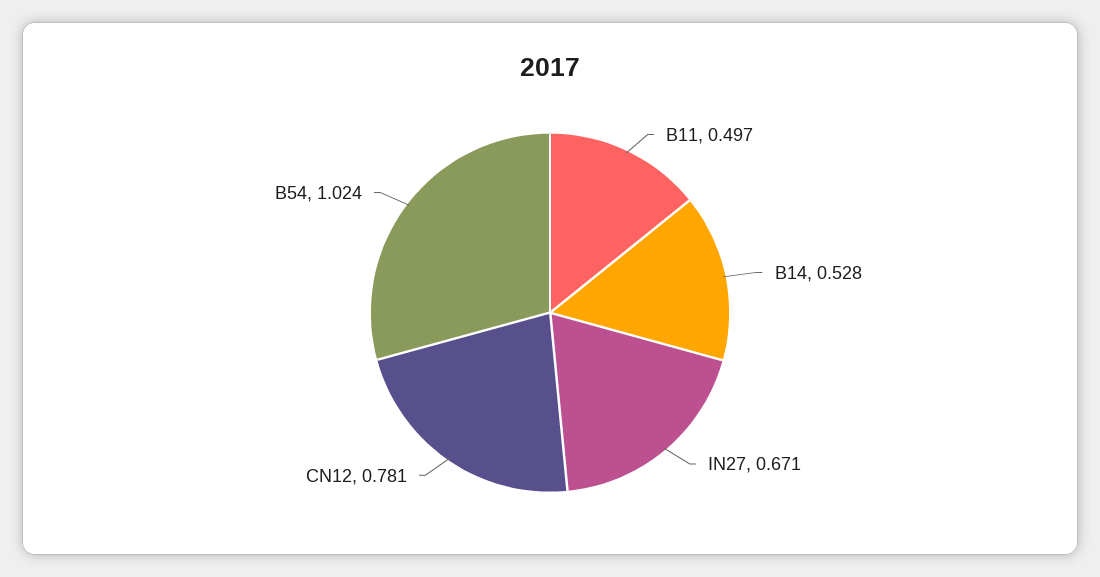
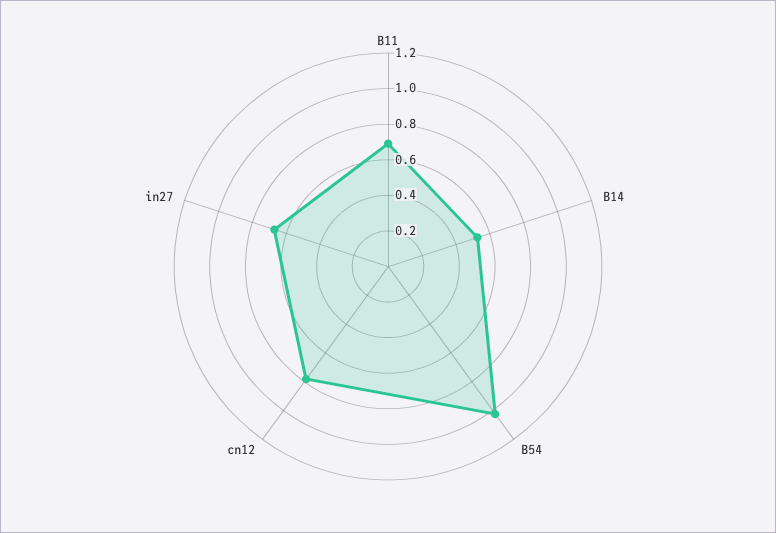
  {
-   "B11": 0.497,
+   "B11": 0.7,
    "B14": 0.528,
    "IN27": 0.671,
    "CN12": 0.781,
    "B54": 1.024
  }

